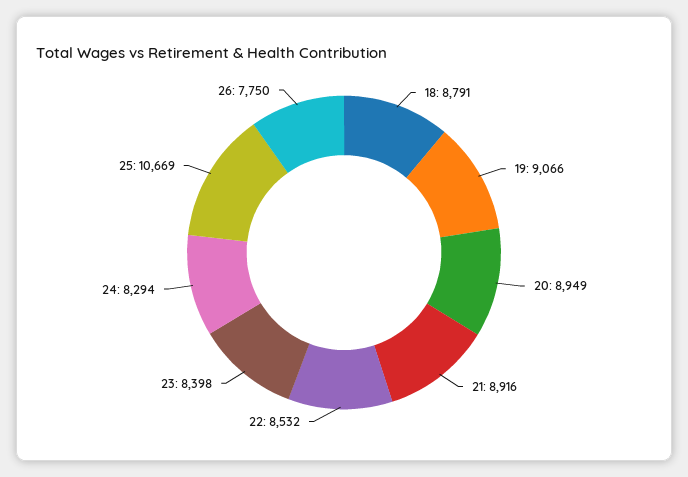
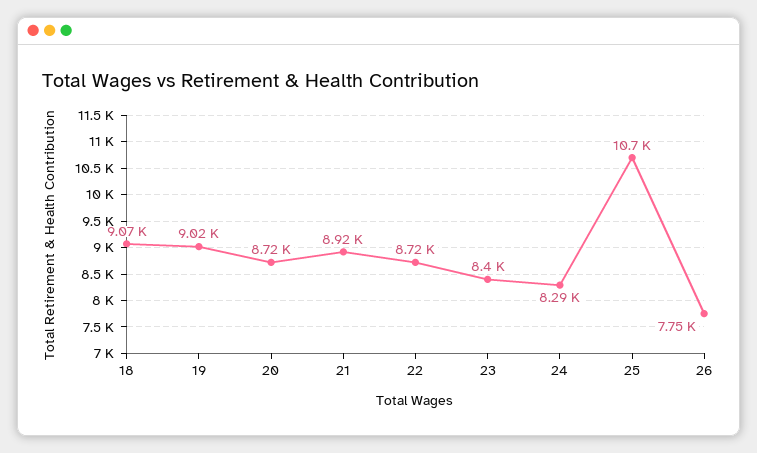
  {
-   "18": 8791,
+   "18": 9070,
-   "19": 9066,
+   "19": 9020,
-   "20": 8949,
+   "20": 8720,
    "21": 8916,
-   "22": 8532,
+   "22": 8720,
    "23": 8398,
    "24": 8294,
    "25": 10669,
    "26": 7750
  }

